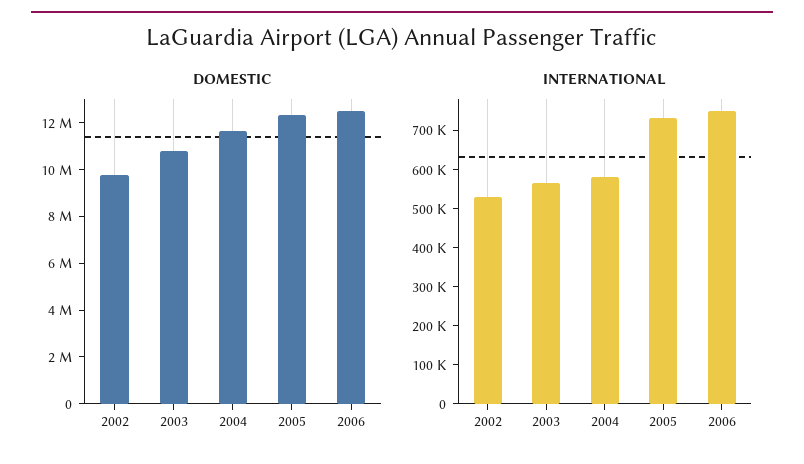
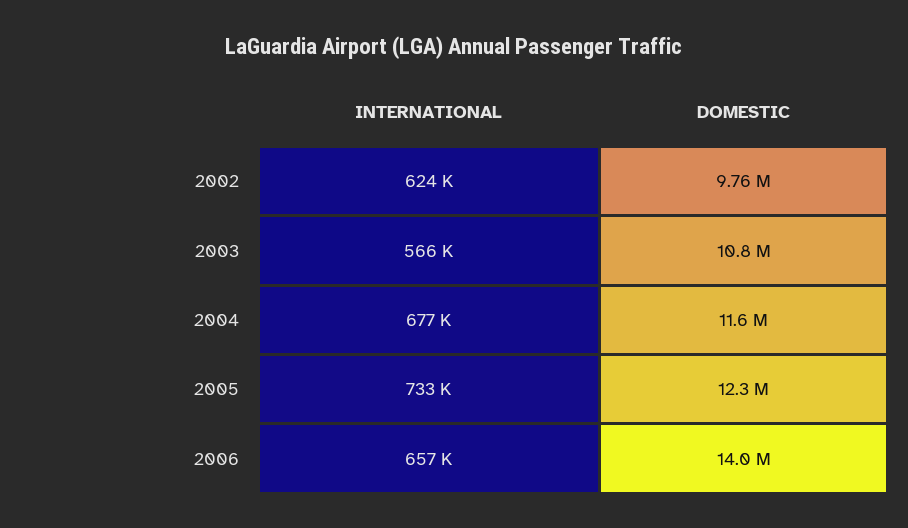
  {
    "DOMESTIC": {
      "2002": 9760000,
      "2003": 10800000,
      "2004": 11600000,
      "2005": 12300000,
-     "2006": 12500000
+     "2006": 14000000
    },
    "INTERNATIONAL": {
-     "2002": 525000,
+     "2002": 624000,
      "2003": 566000,
-     "2004": 575000,
+     "2004": 677000,
      "2005": 733000,
-     "2006": 750000
+     "2006": 657000
    }
  }

